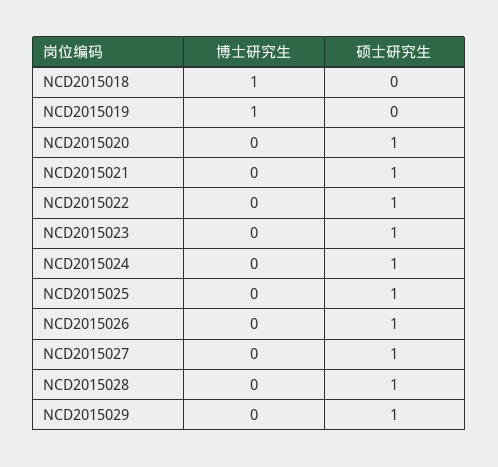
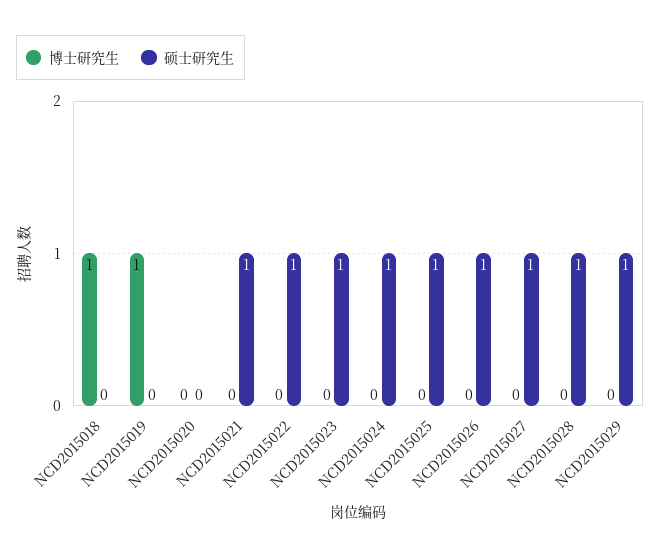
  {
    "博士研究生": {
      "NCD2015018": 1,
      "NCD2015019": 1,
      "NCD2015020": 0,
      "NCD2015021": 0,
      "NCD2015022": 0,
      "NCD2015023": 0,
      "NCD2015024": 0,
      "NCD2015025": 0,
      "NCD2015026": 0,
      "NCD2015027": 0,
      "NCD2015028": 0,
      "NCD2015029": 0
    },
    "硕士研究生": {
      "NCD2015018": 0,
      "NCD2015019": 0,
-     "NCD2015020": 1,
+     "NCD2015020": 0,
      "NCD2015021": 1,
      "NCD2015022": 1,
      "NCD2015023": 1,
      "NCD2015024": 1,
      "NCD2015025": 1,
      "NCD2015026": 1,
      "NCD2015027": 1,
      "NCD2015028": 1,
      "NCD2015029": 1
    }
  }

